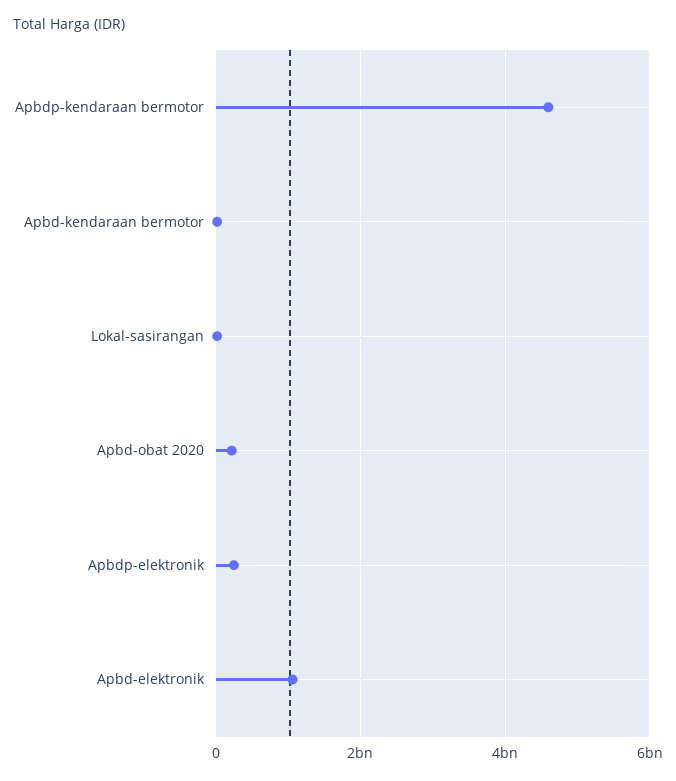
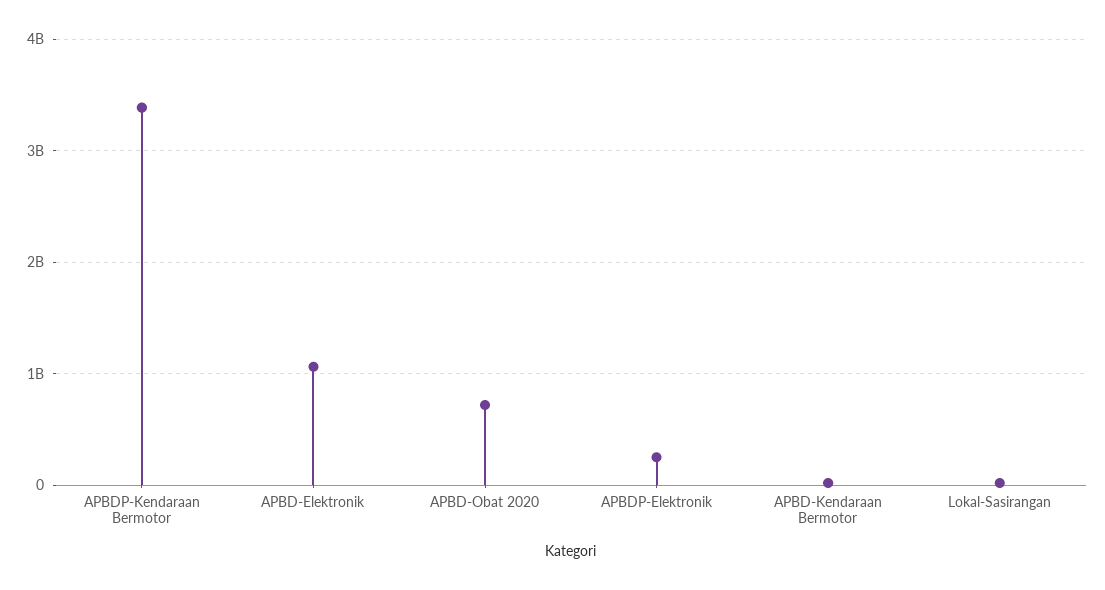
  {
-   "Apbdp-kendaraan bermotor": 4600000000,
+   "Apbdp-kendaraan bermotor": 3400000000,
    "Apbd-kendaraan bermotor": 0,
    "Lokal-sasirangan": 0,
-   "Apbd-obat 2020": 200000000,
+   "Apbd-obat 2020": 700000000,
    "Apbdp-elektronik": 300000000,
    "Apbd-elektronik": 1100000000
  }

